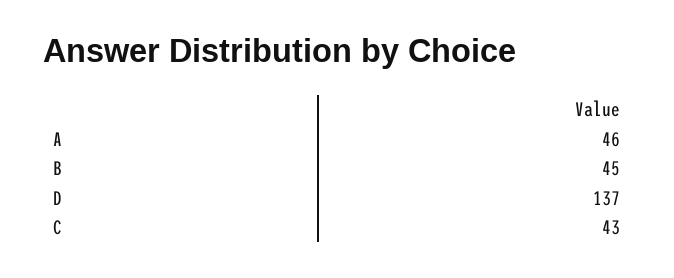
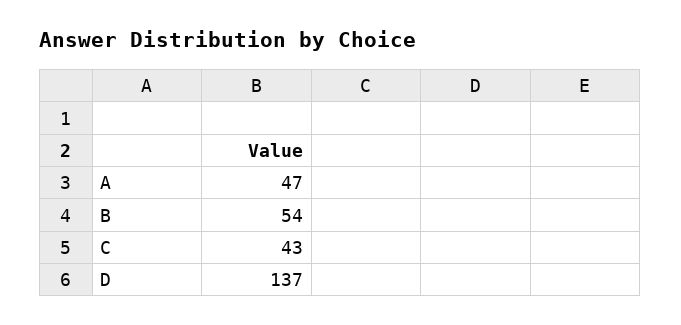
  {
-   "A": 46,
+   "A": 47,
-   "B": 45,
+   "B": 54,
    "D": 137,
    "C": 43
  }

